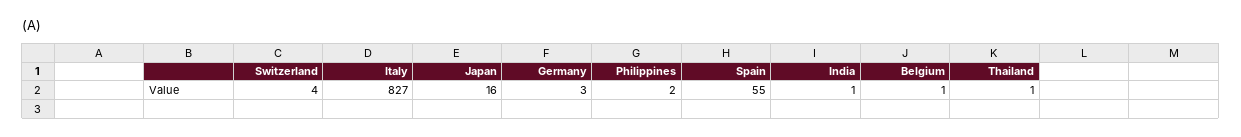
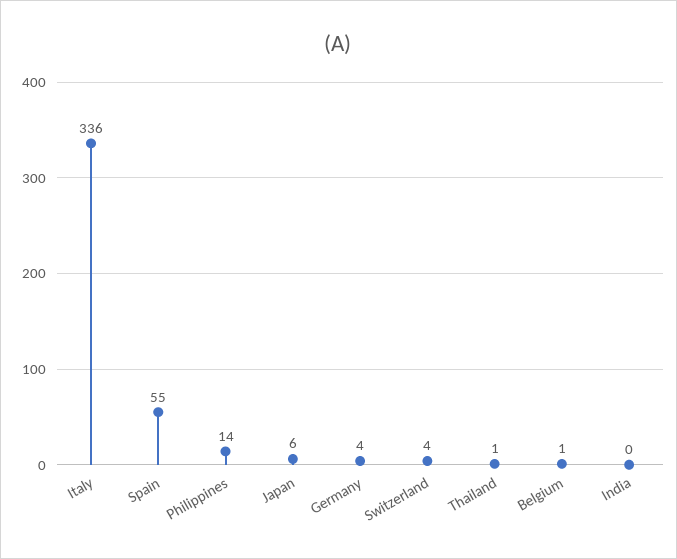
  {
    "Switzerland": 4,
-   "Italy": 827,
+   "Italy": 336,
-   "Japan": 16,
+   "Japan": 6,
-   "Germany": 3,
+   "Germany": 4,
-   "Philippines": 2,
+   "Philippines": 14,
    "Spain": 55,
-   "India": 1,
+   "India": 0,
    "Belgium": 1,
    "Thailand": 1
  }

